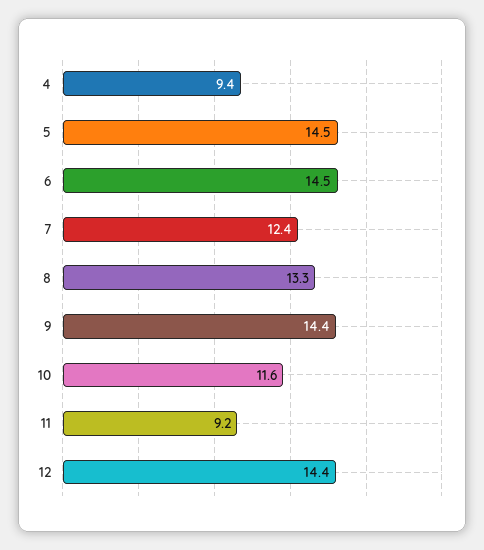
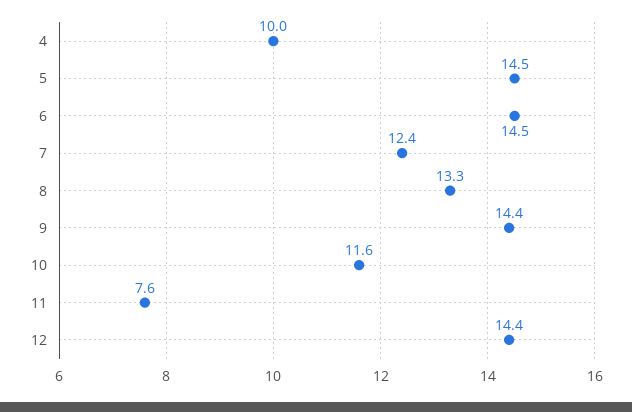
  {
-   "4": 9.4,
+   "4": 10,
    "5": 14.5,
    "6": 14.5,
    "7": 12.4,
    "8": 13.3,
    "9": 14.4,
    "10": 11.6,
-   "11": 9.2,
+   "11": 7.6,
    "12": 14.4
  }

